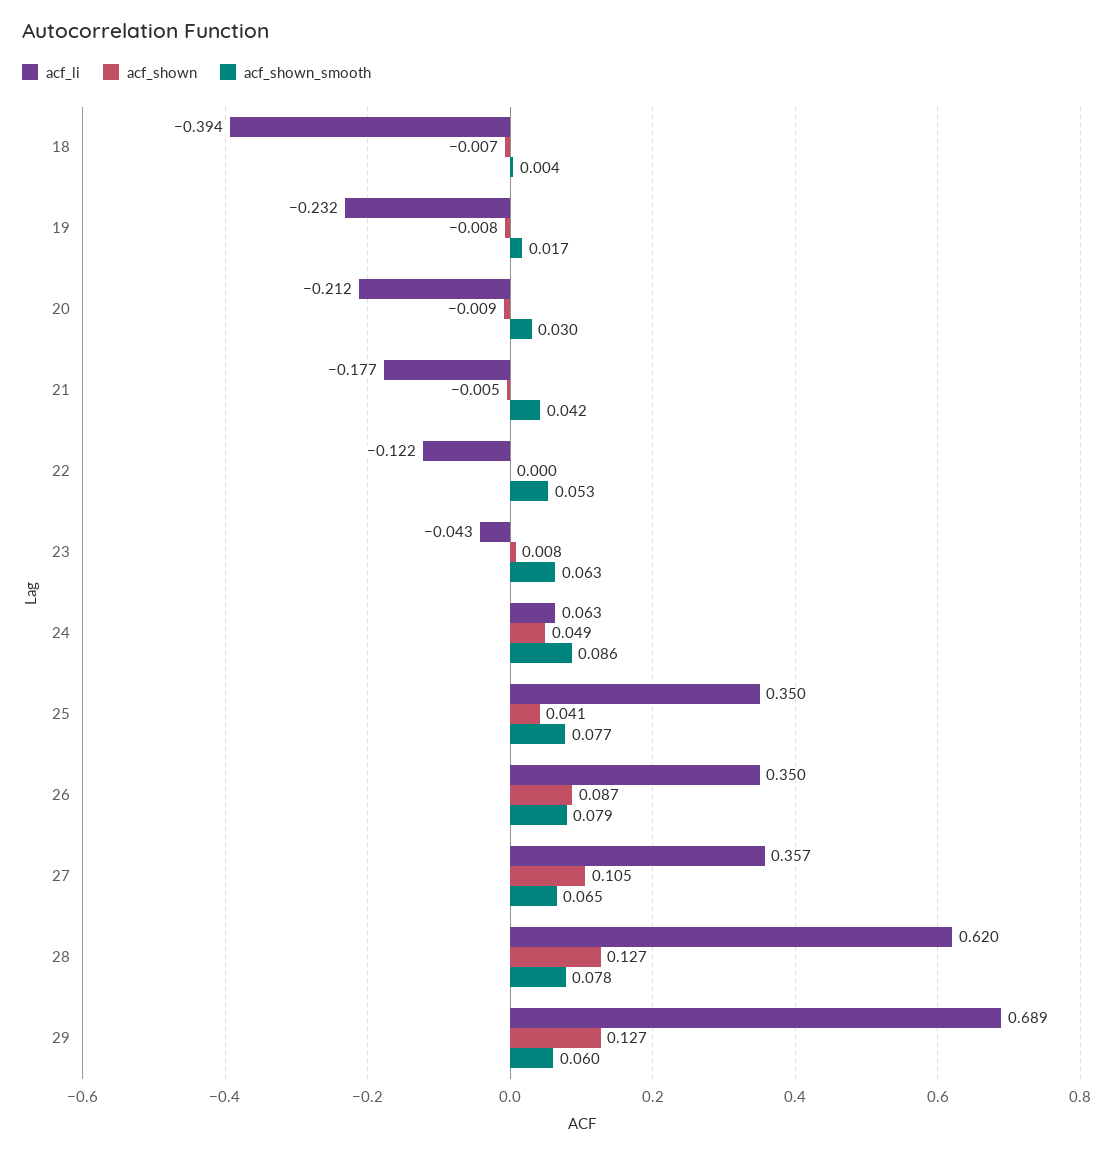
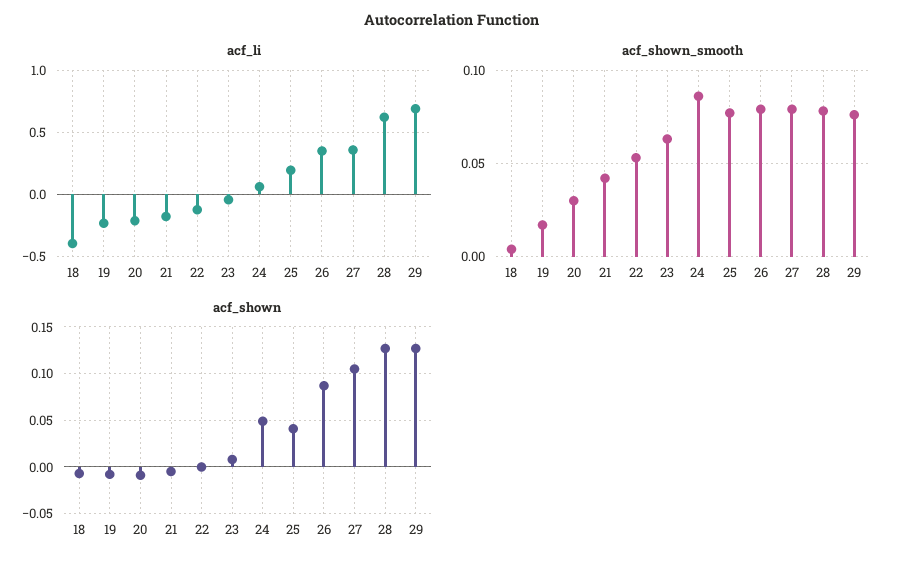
  {
    "acf_li": {
      "18": -0.394,
      "19": -0.232,
      "20": -0.212,
      "21": -0.177,
      "22": -0.122,
      "23": -0.043,
      "24": 0.063,
-     "25": 0.35,
+     "25": 0.2,
      "26": 0.35,
      "27": 0.357,
      "28": 0.62,
      "29": 0.689
    },
    "acf_shown": {
      "18": -0.007,
      "19": -0.008,
      "20": -0.009,
      "21": -0.005,
      "22": 0,
      "23": 0.008,
      "24": 0.049,
      "25": 0.041,
      "26": 0.087,
      "27": 0.105,
      "28": 0.127,
      "29": 0.127
    },
    "acf_shown_smooth": {
      "18": 0.004,
      "19": 0.017,
      "20": 0.03,
      "21": 0.042,
      "22": 0.053,
      "23": 0.063,
      "24": 0.086,
      "25": 0.077,
      "26": 0.079,
-     "27": 0.065,
+     "27": 0.08,
      "28": 0.078,
-     "29": 0.06
+     "29": 0.075
    }
  }

